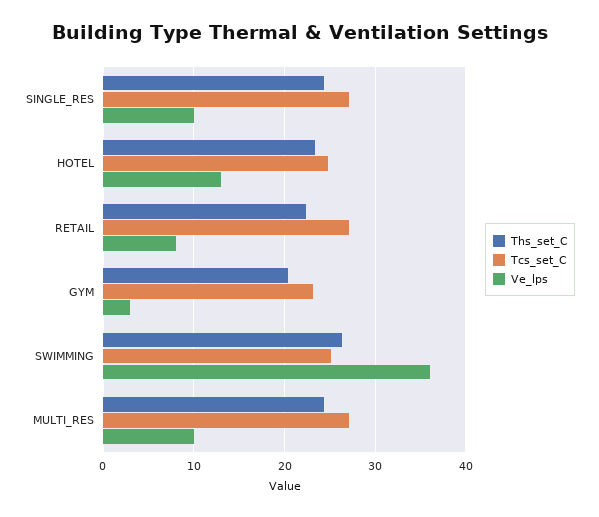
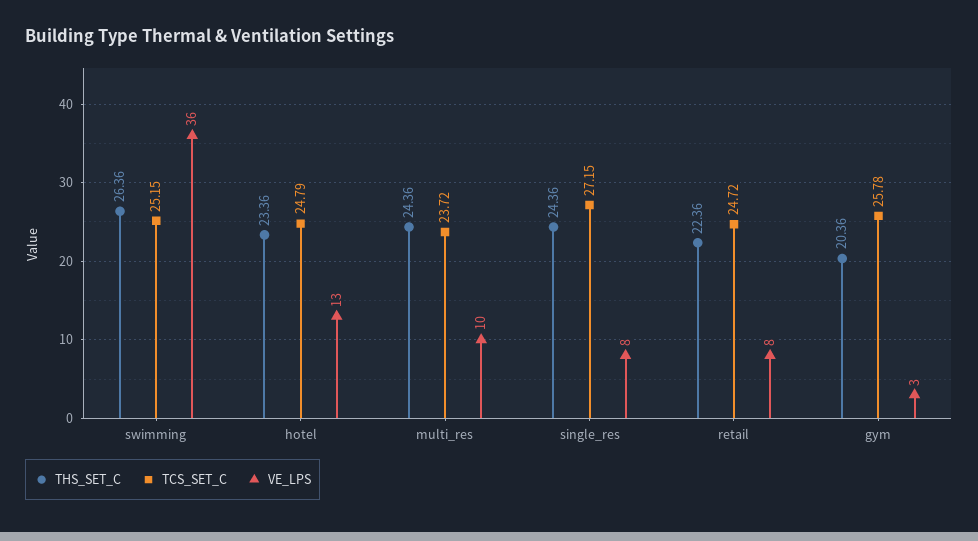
  {
    "Ths_set_C": {
      "SINGLE_RES": 24.36,
      "HOTEL": 23.36,
      "RETAIL": 22.36,
      "GYM": 20.36,
      "SWIMMING": 26.36,
      "MULTI_RES": 24.36
    },
    "Tcs_set_C": {
      "SINGLE_RES": 27.15,
      "HOTEL": 24.79,
-     "RETAIL": 27,
+     "RETAIL": 24.72,
-     "GYM": 23,
+     "GYM": 25.78,
      "SWIMMING": 25.15,
-     "MULTI_RES": 27
+     "MULTI_RES": 23.72
    },
    "Ve_lps": {
-     "SINGLE_RES": 10,
+     "SINGLE_RES": 8,
      "HOTEL": 13,
      "RETAIL": 8,
      "GYM": 3,
      "SWIMMING": 36,
      "MULTI_RES": 10
    }
  }

